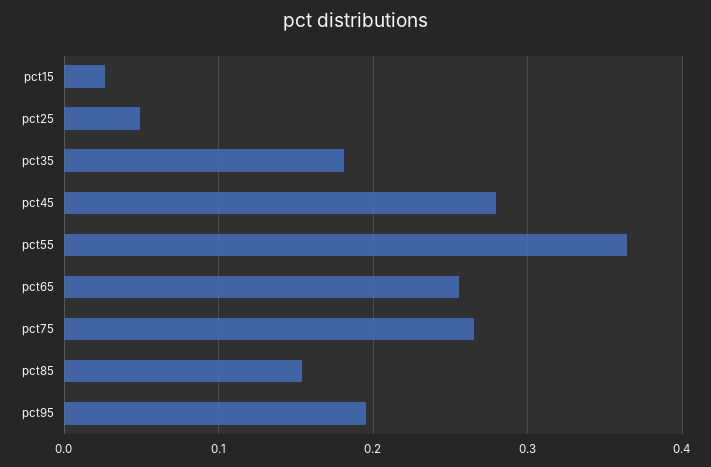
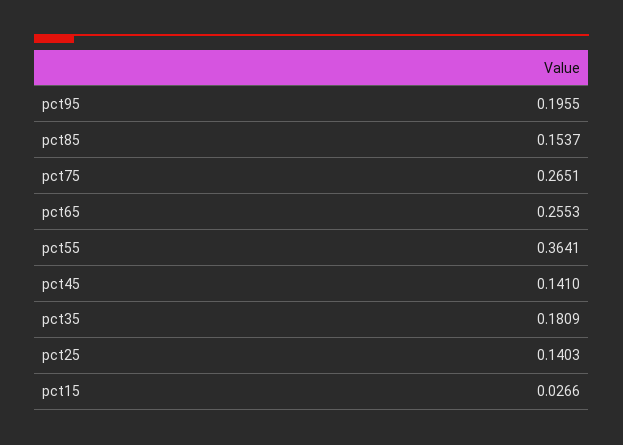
  {
    "pct15": 0.0266,
-   "pct25": 0.05,
+   "pct25": 0.1403,
    "pct35": 0.1809,
-   "pct45": 0.28,
+   "pct45": 0.141,
    "pct55": 0.3641,
    "pct65": 0.2553,
    "pct75": 0.2651,
    "pct85": 0.1537,
    "pct95": 0.1955
  }

